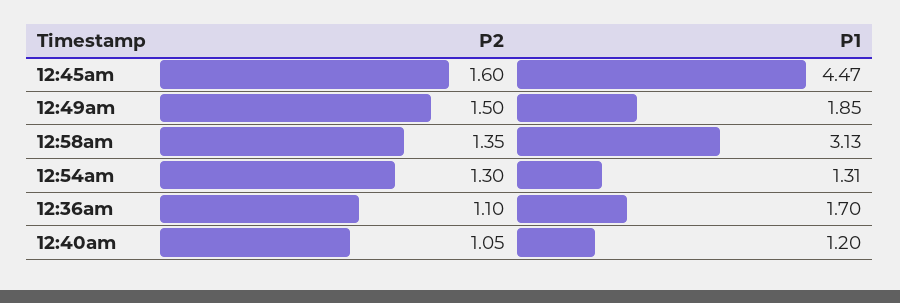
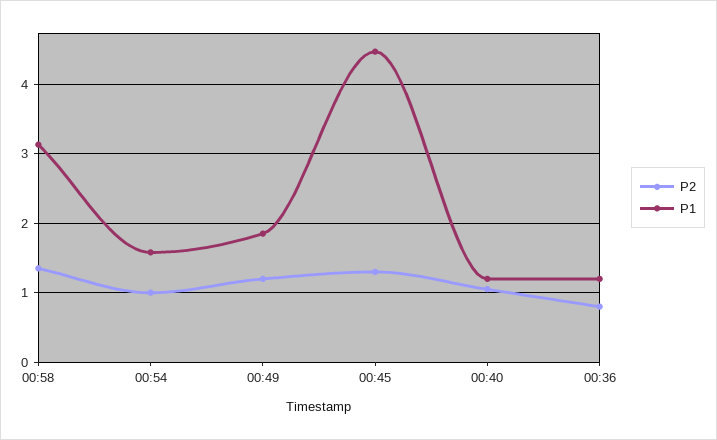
  {
    "P2": {
-     "12:45am": 1.6,
+     "12:45am": 1.3,
-     "12:49am": 1.5,
+     "12:49am": 1.2,
      "12:58am": 1.35,
-     "12:54am": 1.3,
+     "12:54am": 1,
-     "12:36am": 1.1,
+     "12:36am": 0.8,
      "12:40am": 1.05
    },
    "P1": {
      "12:45am": 4.47,
      "12:49am": 1.85,
      "12:58am": 3.13,
-     "12:54am": 1.31,
+     "12:54am": 1.6,
-     "12:36am": 1.7,
+     "12:36am": 1.2,
      "12:40am": 1.2
    }
  }

